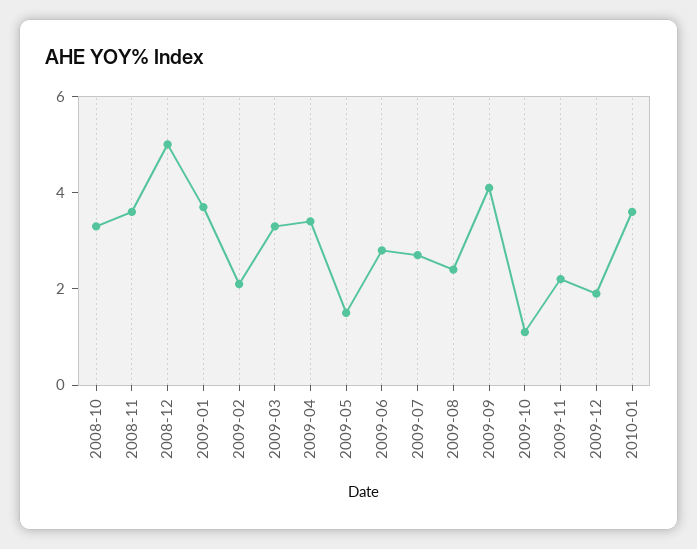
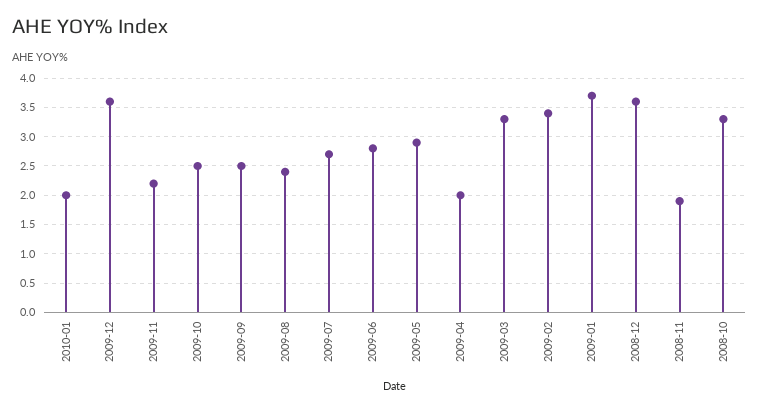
  {
    "2008-10": 3.5,
-   "2008-11": 3.5,
+   "2008-11": 2,
-   "2008-12": 5,
+   "2008-12": 3.5,
    "2009-01": 3.5,
-   "2009-02": 2,
+   "2009-02": 3.5,
    "2009-03": 3.5,
-   "2009-04": 3.5,
+   "2009-04": 2,
-   "2009-05": 1.5,
+   "2009-05": 3,
    "2009-06": 3,
    "2009-07": 2.5,
    "2009-08": 2.5,
-   "2009-09": 4,
+   "2009-09": 2.5,
-   "2009-10": 1,
+   "2009-10": 2.5,
    "2009-11": 2,
-   "2009-12": 2,
+   "2009-12": 3.5,
-   "2010-01": 3.5
+   "2010-01": 2
  }

